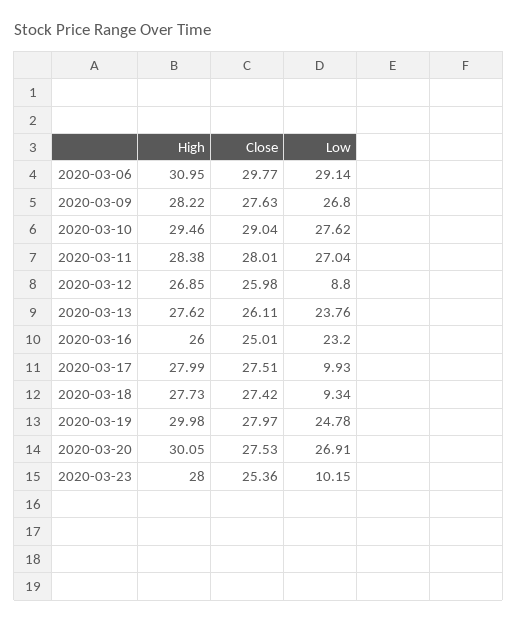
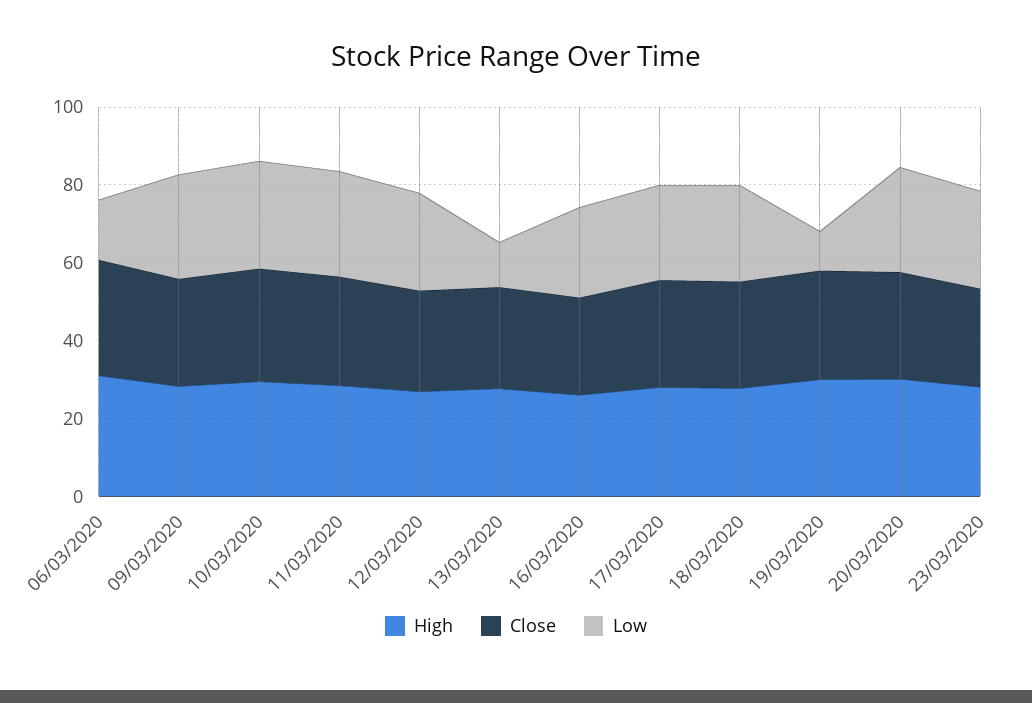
  {
    "High": {
      "2020-03-06": 30.95,
      "2020-03-09": 28.22,
      "2020-03-10": 29.46,
      "2020-03-11": 28.38,
      "2020-03-12": 26.85,
      "2020-03-13": 27.62,
      "2020-03-16": 26,
      "2020-03-17": 27.99,
      "2020-03-18": 27.73,
      "2020-03-19": 29.98,
      "2020-03-20": 30.05,
      "2020-03-23": 28
    },
    "Close": {
      "2020-03-06": 29.77,
      "2020-03-09": 27.63,
      "2020-03-10": 29.04,
      "2020-03-11": 28.01,
      "2020-03-12": 25.98,
      "2020-03-13": 26.11,
      "2020-03-16": 25.01,
      "2020-03-17": 27.51,
      "2020-03-18": 27.42,
      "2020-03-19": 27.97,
      "2020-03-20": 27.53,
      "2020-03-23": 25.36
    },
    "Low": {
-     "2020-03-06": 29.14,
+     "2020-03-06": 15,
      "2020-03-09": 26.8,
      "2020-03-10": 27.62,
      "2020-03-11": 27.04,
-     "2020-03-12": 8.8,
+     "2020-03-12": 25,
-     "2020-03-13": 23.76,
+     "2020-03-13": 10,
      "2020-03-16": 23.2,
-     "2020-03-17": 9.93,
+     "2020-03-17": 25,
-     "2020-03-18": 9.34,
+     "2020-03-18": 25,
-     "2020-03-19": 24.78,
+     "2020-03-19": 10,
      "2020-03-20": 26.91,
-     "2020-03-23": 10.15
+     "2020-03-23": 25
    }
  }

